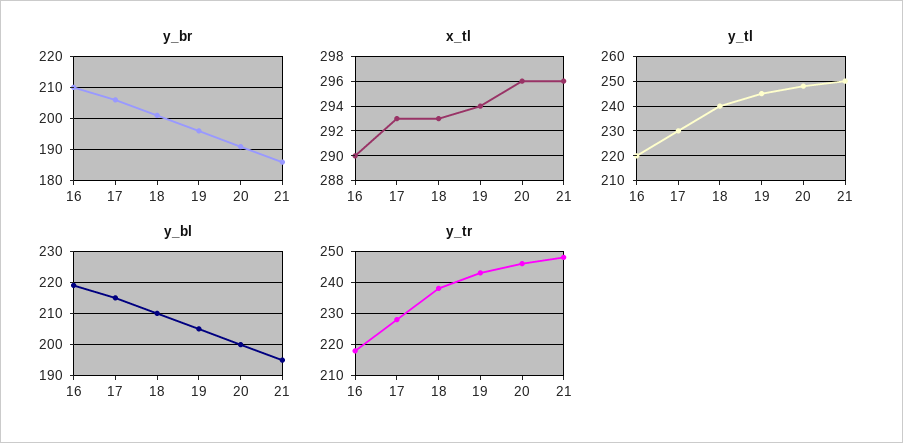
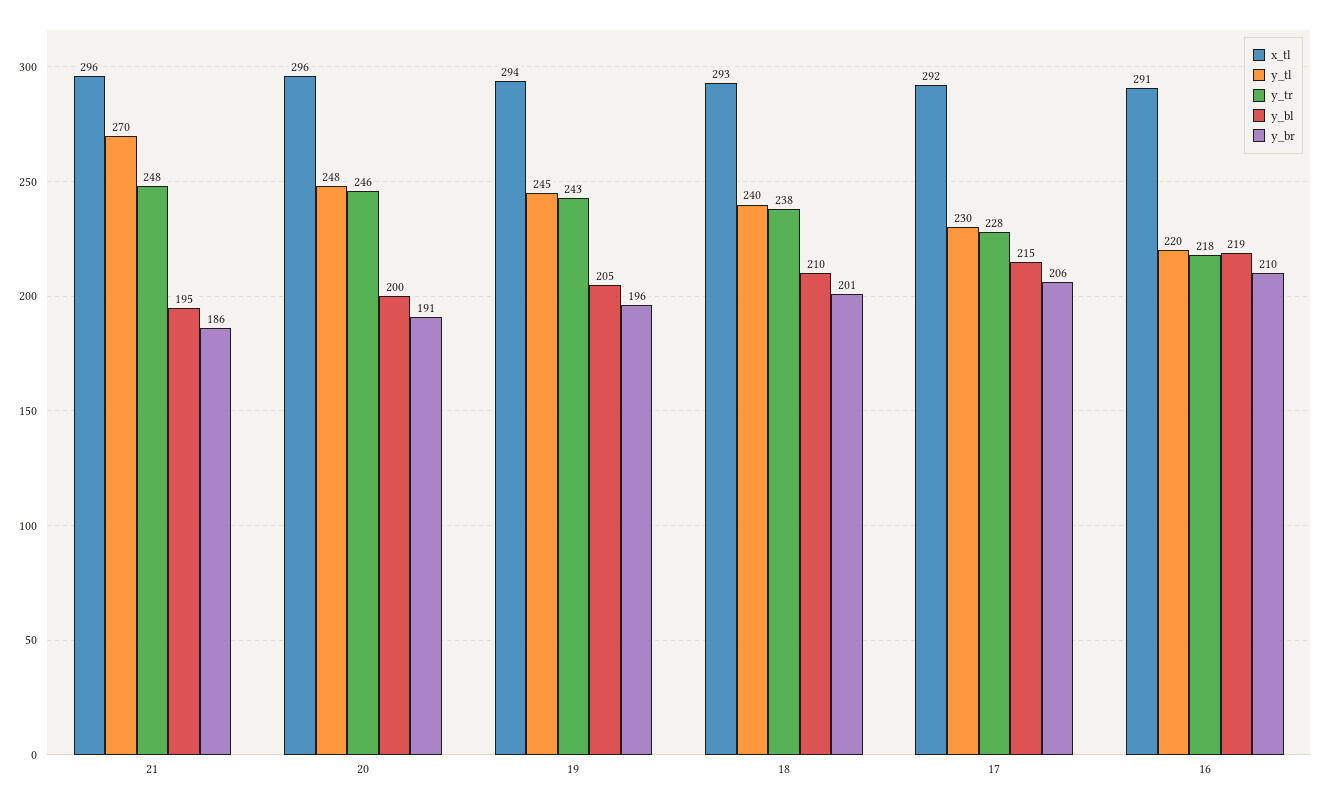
  {
    "y_br": {
      "16": 210,
      "17": 206,
      "18": 201,
      "19": 196,
      "20": 191,
      "21": 186
    },
    "x_tl": {
-     "16": 290,
+     "16": 291,
-     "17": 293,
+     "17": 292,
      "18": 293,
      "19": 294,
      "20": 296,
      "21": 296
    },
    "y_tl": {
      "16": 220,
      "17": 230,
      "18": 240,
      "19": 245,
      "20": 248,
-     "21": 250
+     "21": 270
    },
    "y_bl": {
      "16": 219,
      "17": 215,
      "18": 210,
      "19": 205,
      "20": 200,
      "21": 195
    },
    "y_tr": {
      "16": 218,
      "17": 228,
      "18": 238,
      "19": 243,
      "20": 246,
      "21": 248
    }
  }

